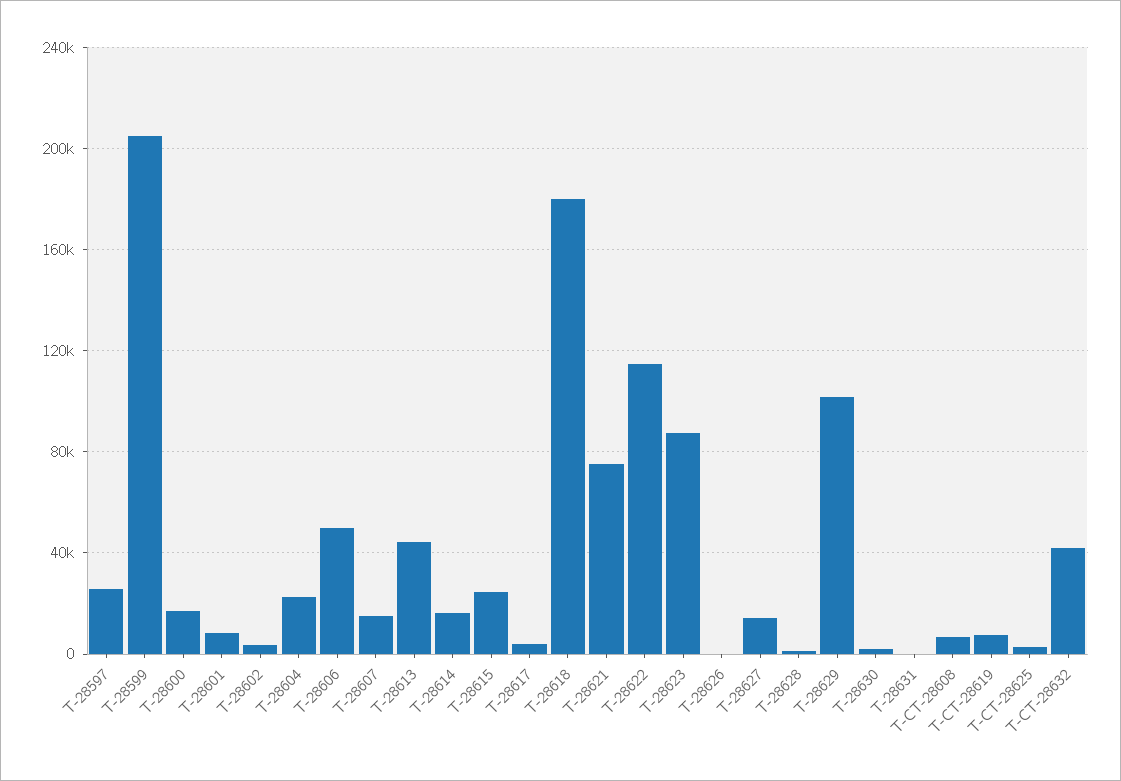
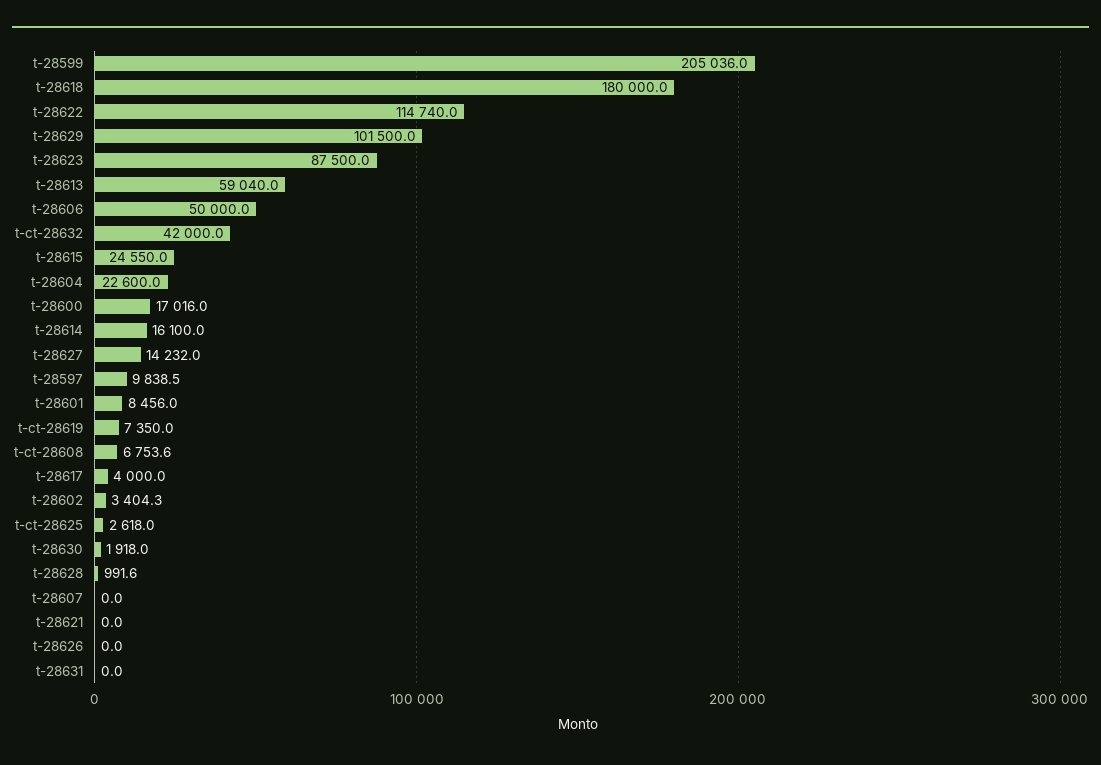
  {
-   "T-28597": 25000,
+   "T-28597": 9838.5,
    "T-28599": 205036,
    "T-28600": 17016,
    "T-28601": 8456,
    "T-28602": 3404.3,
    "T-28604": 22600,
    "T-28606": 50000,
-   "T-28607": 15000,
+   "T-28607": 0,
-   "T-28613": 45000,
+   "T-28613": 59040,
    "T-28614": 16100,
    "T-28615": 24550,
    "T-28617": 4000,
    "T-28618": 180000,
-   "T-28621": 75000,
+   "T-28621": 0,
    "T-28622": 114740,
    "T-28623": 87500,
    "T-28626": 0,
    "T-28627": 14232,
    "T-28628": 991.6,
    "T-28629": 101500,
    "T-28630": 1918,
    "T-28631": 0,
    "T-CT-28608": 6753.6,
    "T-CT-28619": 7350,
    "T-CT-28625": 2618,
    "T-CT-28632": 42000
  }

